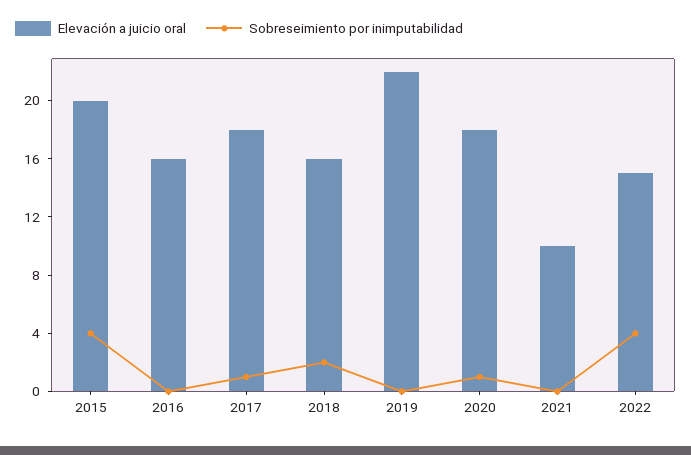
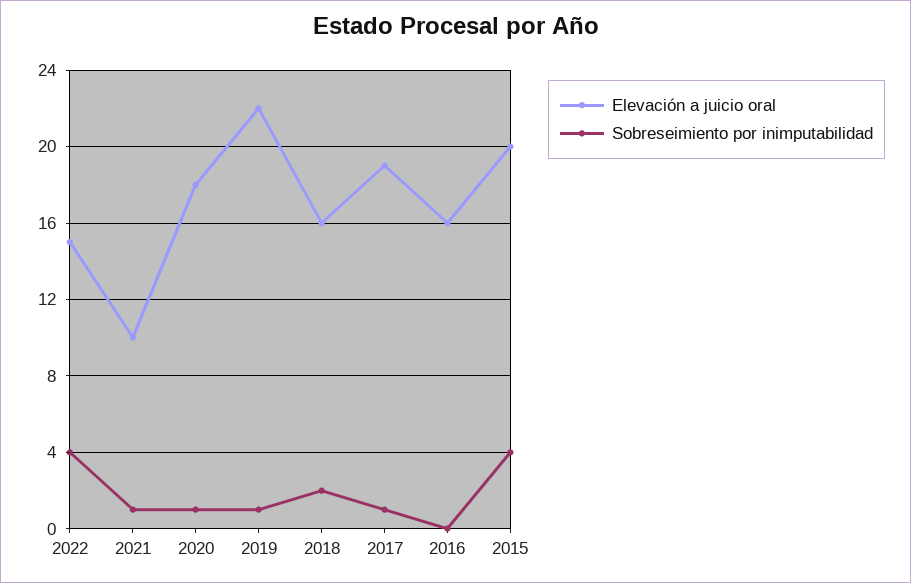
  {
    "Elevación a juicio oral": {
      "2015": 20,
      "2016": 16,
-     "2017": 18,
+     "2017": 19,
      "2018": 16,
      "2019": 22,
      "2020": 18,
      "2021": 10,
      "2022": 15
    },
    "Sobreseimiento por inimputabilidad": {
      "2015": 4,
      "2016": 0,
      "2017": 1,
      "2018": 2,
-     "2019": 0,
+     "2019": 1,
      "2020": 1,
-     "2021": 0,
+     "2021": 1,
      "2022": 4
    }
  }

